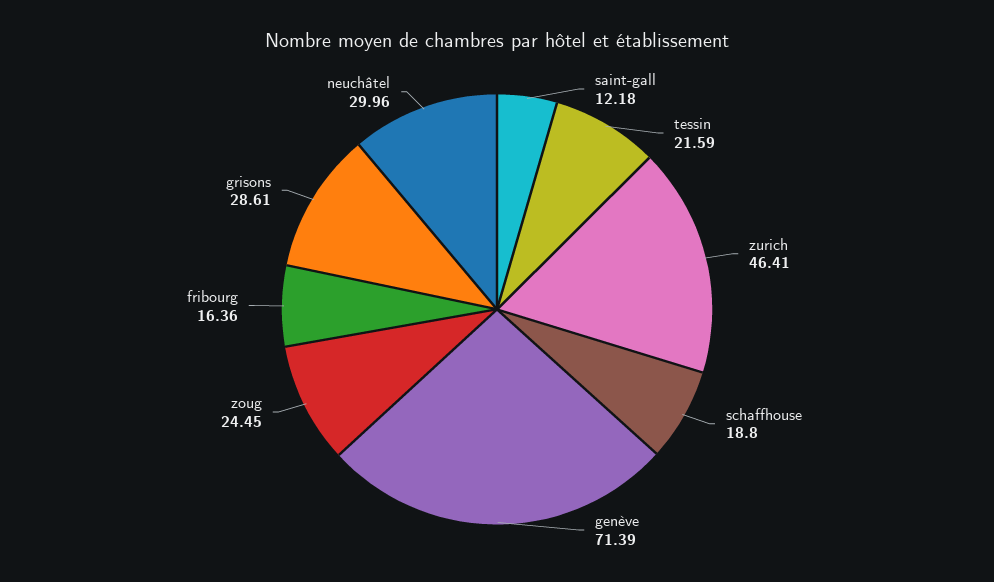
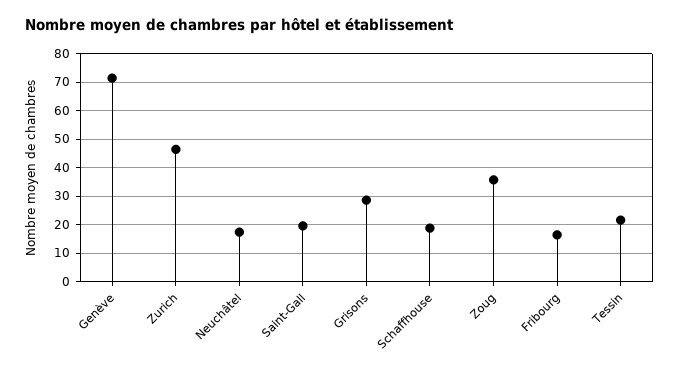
  {
-   "saint-gall": 12.18,
+   "saint-gall": 20,
    "tessin": 21.59,
    "zurich": 46.41,
    "schaffhouse": 18.8,
    "genève": 71.39,
-   "zoug": 24.45,
+   "zoug": 35,
    "fribourg": 16.36,
    "grisons": 28.61,
-   "neuchâtel": 29.96
+   "neuchâtel": 17.5
  }

